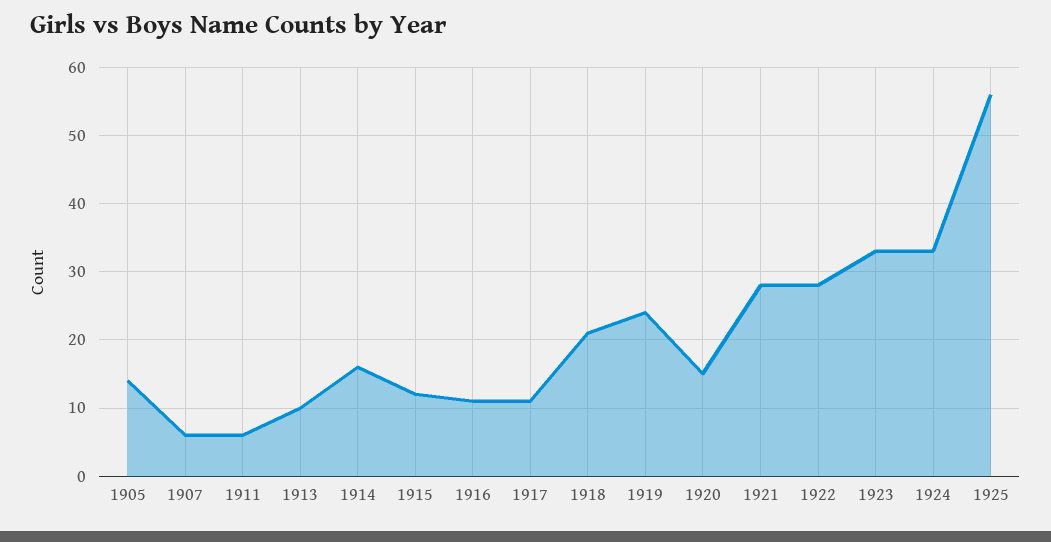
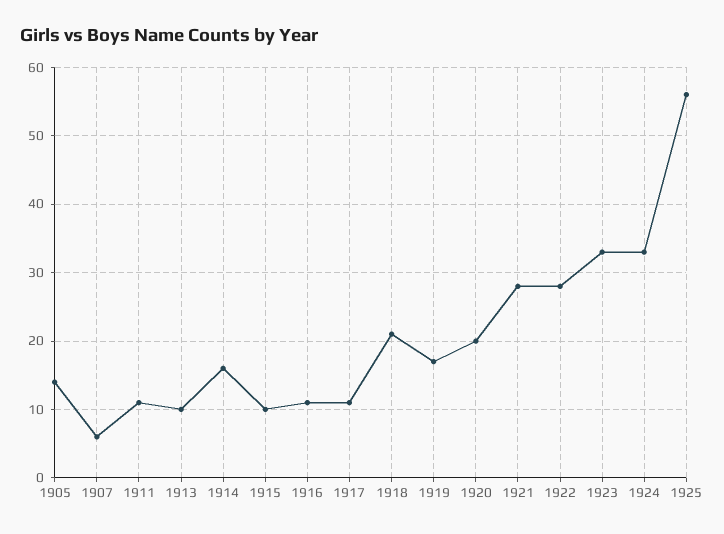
  {
    "1905": 14,
    "1907": 6,
-   "1911": 6,
+   "1911": 11,
    "1913": 10,
    "1914": 16,
-   "1915": 12,
+   "1915": 10,
    "1916": 11,
    "1917": 11,
    "1918": 21,
-   "1919": 24,
+   "1919": 17,
-   "1920": 15,
+   "1920": 20,
    "1921": 28,
    "1922": 28,
    "1923": 33,
    "1924": 33,
    "1925": 56
  }

